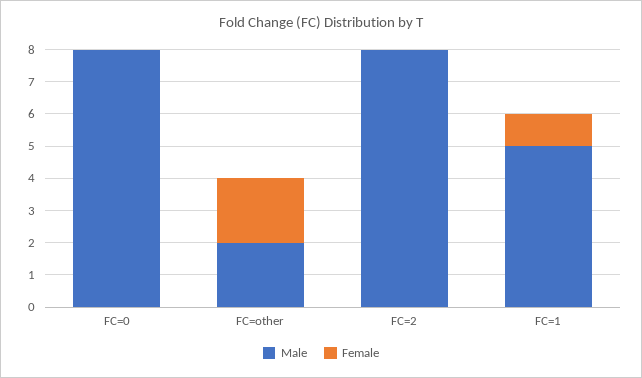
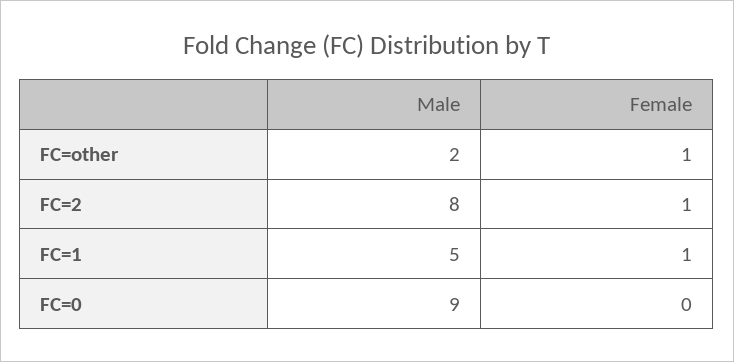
  {
    "Male": {
-     "FC=0": 8,
+     "FC=0": 9,
      "FC=other": 2,
      "FC=2": 8,
      "FC=1": 5
    },
    "Female": {
      "FC=0": 0,
-     "FC=other": 2,
+     "FC=other": 1,
-     "FC=2": 0,
+     "FC=2": 1,
      "FC=1": 1
    }
  }

